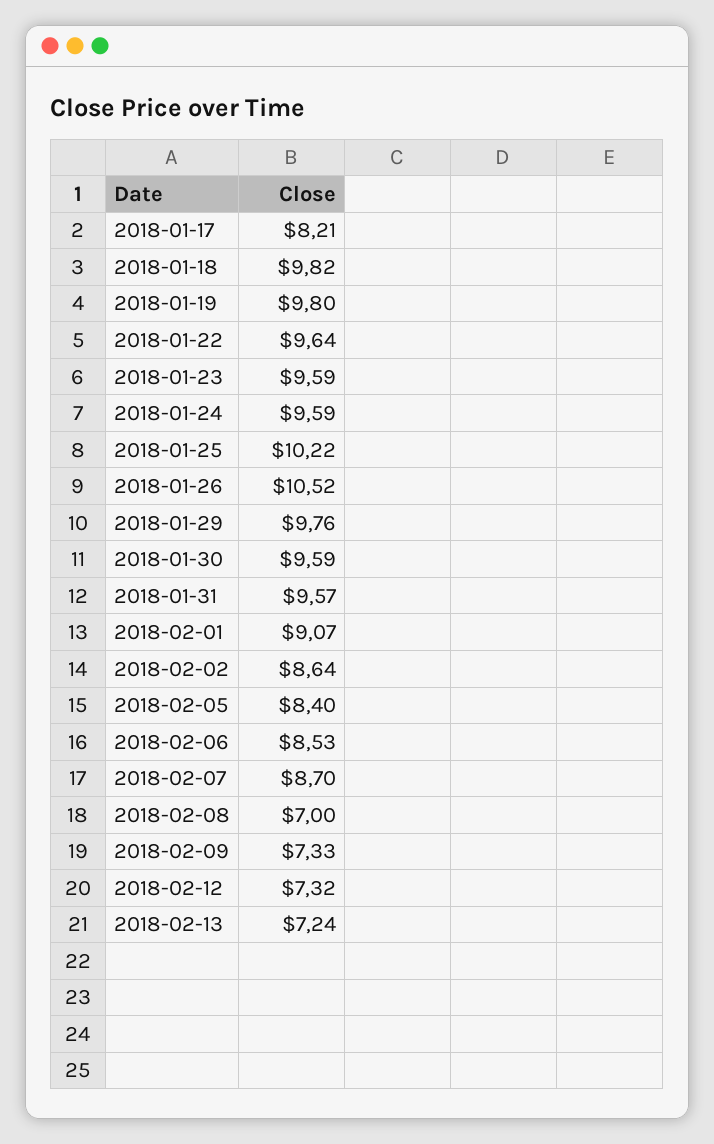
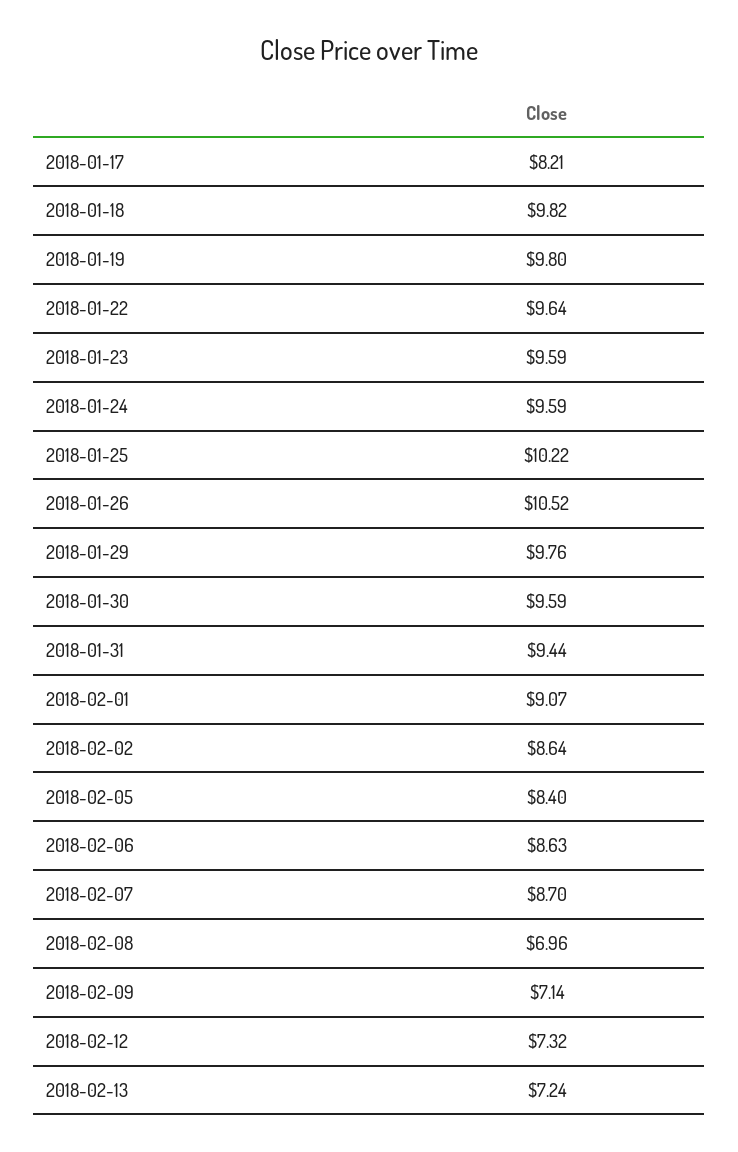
  {
    "2018-01-17": 8.21,
    "2018-01-18": 9.82,
    "2018-01-19": 9.8,
    "2018-01-22": 9.64,
    "2018-01-23": 9.59,
    "2018-01-24": 9.59,
    "2018-01-25": 10.22,
    "2018-01-26": 10.52,
    "2018-01-29": 9.76,
    "2018-01-30": 9.59,
-   "2018-01-31": 9.57,
+   "2018-01-31": 9.44,
    "2018-02-01": 9.07,
    "2018-02-02": 8.64,
    "2018-02-05": 8.4,
-   "2018-02-06": 8.53,
+   "2018-02-06": 8.63,
    "2018-02-07": 8.7,
-   "2018-02-08": 7,
+   "2018-02-08": 6.96,
-   "2018-02-09": 7.33,
+   "2018-02-09": 7.14,
    "2018-02-12": 7.32,
    "2018-02-13": 7.24
  }

